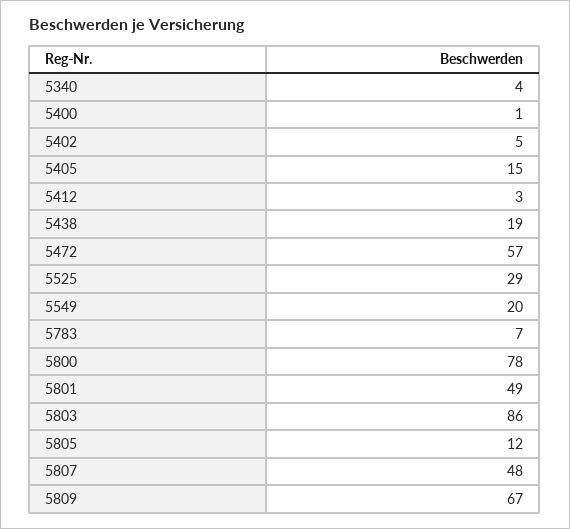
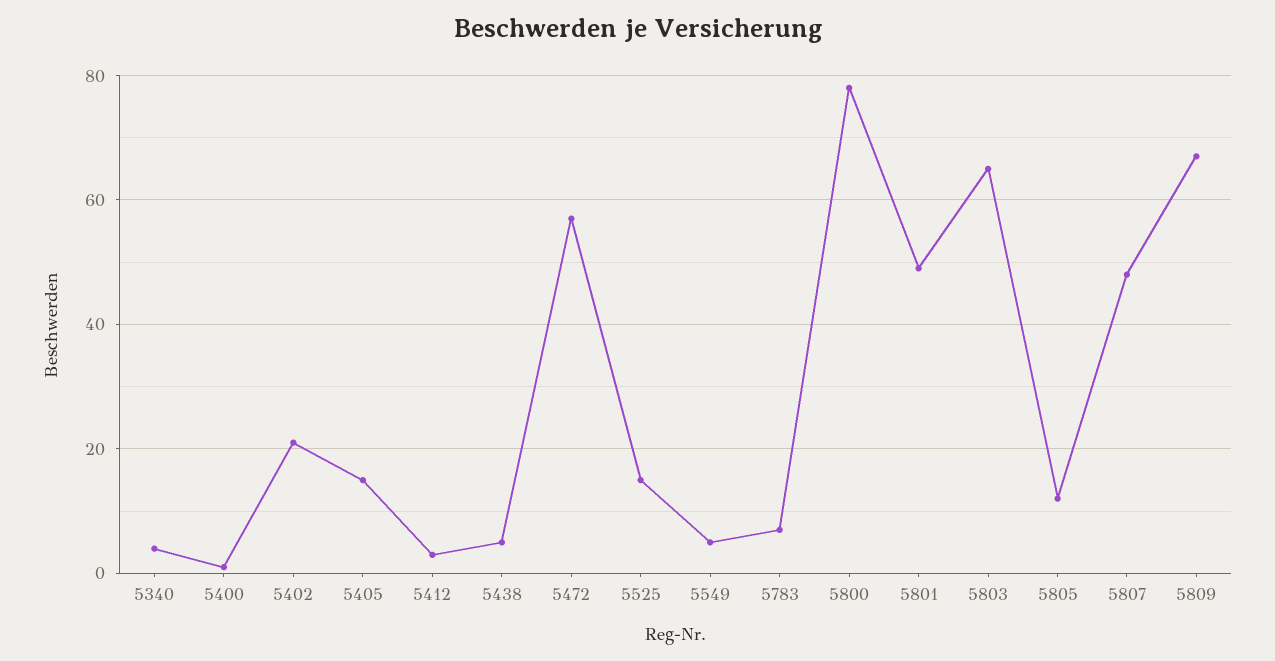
  {
    "5340": 4,
    "5400": 1,
-   "5402": 5,
+   "5402": 20,
    "5405": 15,
    "5412": 3,
-   "5438": 19,
+   "5438": 5,
    "5472": 57,
-   "5525": 29,
+   "5525": 15,
-   "5549": 20,
+   "5549": 5,
    "5783": 7,
    "5800": 78,
    "5801": 49,
-   "5803": 86,
+   "5803": 65,
    "5805": 12,
    "5807": 48,
    "5809": 67
  }

